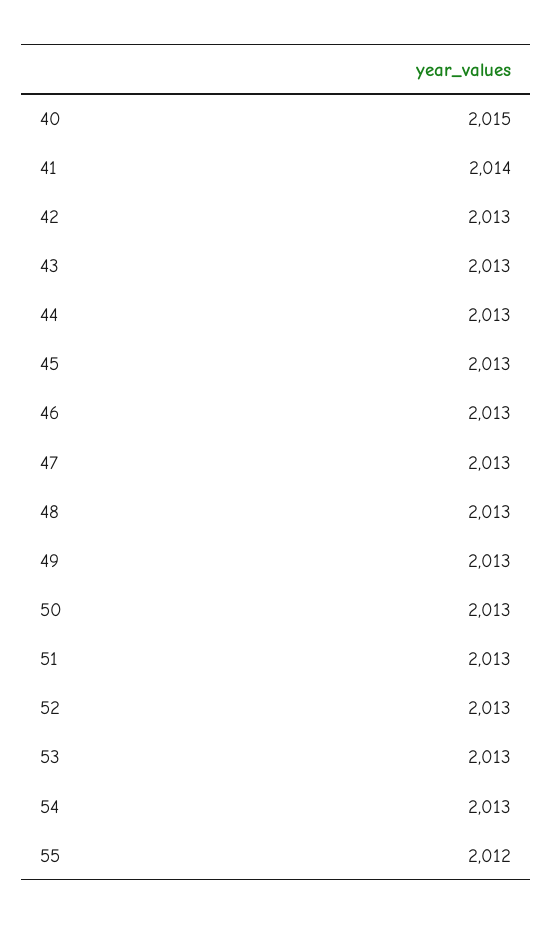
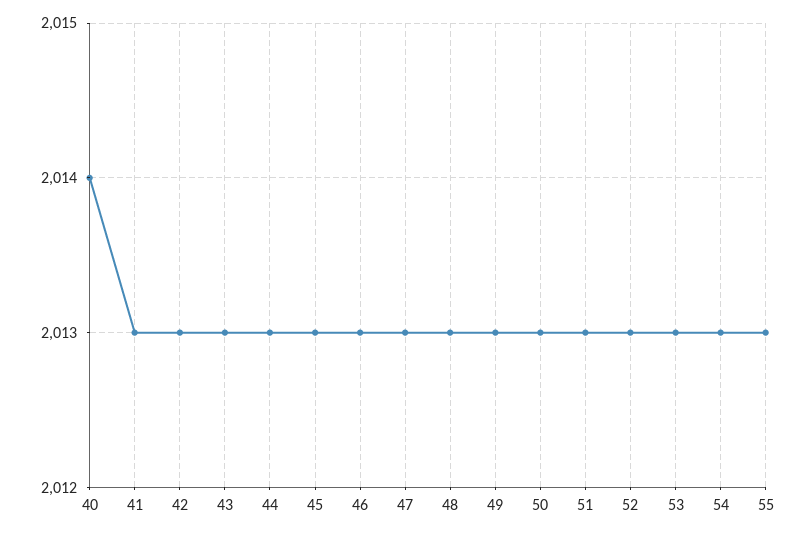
  {
-   "40": 2015,
+   "40": 2014,
-   "41": 2014,
+   "41": 2013,
    "42": 2013,
    "43": 2013,
    "44": 2013,
    "45": 2013,
    "46": 2013,
    "47": 2013,
    "48": 2013,
    "49": 2013,
    "50": 2013,
    "51": 2013,
    "52": 2013,
    "53": 2013,
    "54": 2013,
-   "55": 2012
+   "55": 2013
  }

